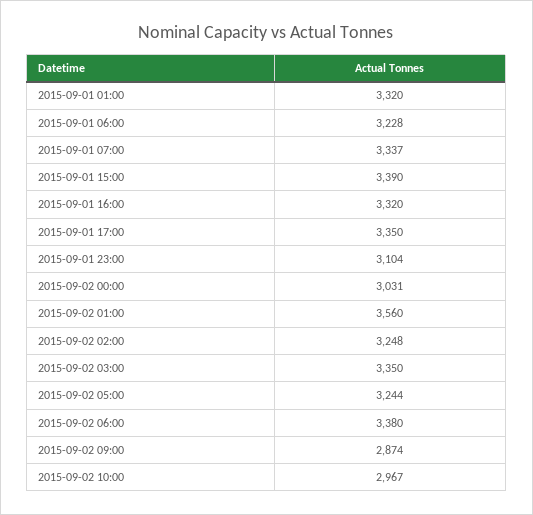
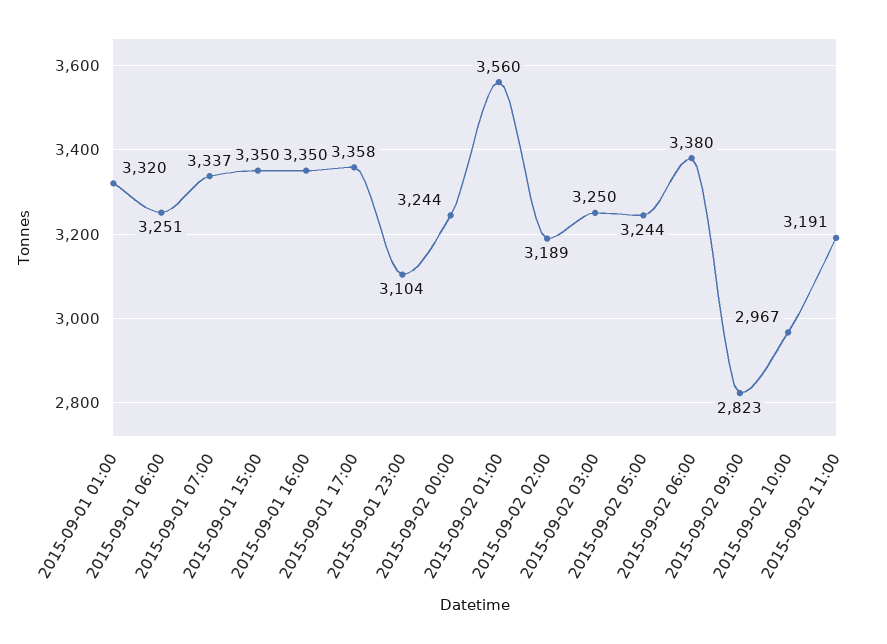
  {
    "2015-09-01 01:00": 3320,
-   "2015-09-01 06:00": 3228,
+   "2015-09-01 06:00": 3251,
    "2015-09-01 07:00": 3337,
-   "2015-09-01 15:00": 3390,
+   "2015-09-01 15:00": 3350,
-   "2015-09-01 16:00": 3320,
+   "2015-09-01 16:00": 3350,
-   "2015-09-01 17:00": 3350,
+   "2015-09-01 17:00": 3358,
    "2015-09-01 23:00": 3104,
-   "2015-09-02 00:00": 3031,
+   "2015-09-02 00:00": 3244,
    "2015-09-02 01:00": 3560,
-   "2015-09-02 02:00": 3248,
+   "2015-09-02 02:00": 3189,
-   "2015-09-02 03:00": 3350,
+   "2015-09-02 03:00": 3250,
    "2015-09-02 05:00": 3244,
    "2015-09-02 06:00": 3380,
-   "2015-09-02 09:00": 2874,
+   "2015-09-02 09:00": 2823,
-   "2015-09-02 10:00": 2967
+   "2015-09-02 10:00": 2967,
+   "2015-09-02 11:00": 3191
  }

